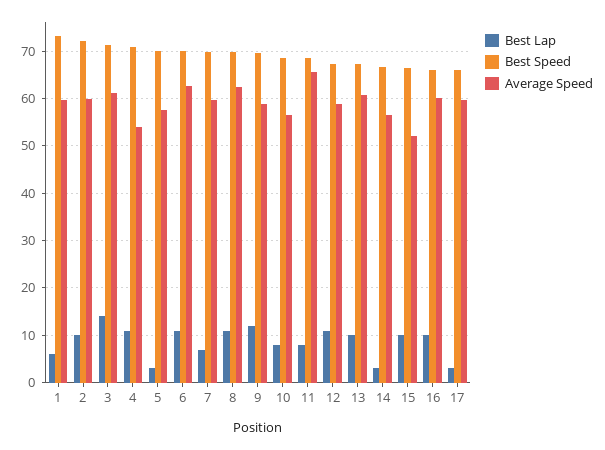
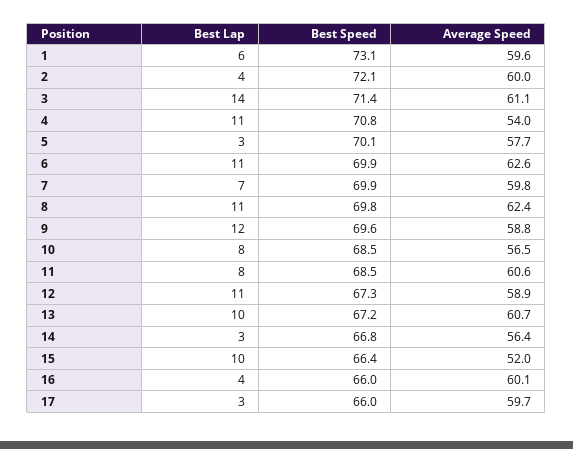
  {
    "Best Lap": {
      "1": 6,
-     "2": 10,
+     "2": 4,
      "3": 14,
      "4": 11,
      "5": 3,
      "6": 11,
      "7": 7,
      "8": 11,
      "9": 12,
      "10": 8,
      "11": 8,
      "12": 11,
      "13": 10,
      "14": 3,
      "15": 10,
-     "16": 10,
+     "16": 4,
      "17": 3
    },
    "Best Speed": {
      "1": 73.1,
      "2": 72.1,
      "3": 71.4,
      "4": 70.8,
      "5": 70.1,
      "6": 69.9,
      "7": 69.9,
      "8": 69.8,
      "9": 69.6,
      "10": 68.5,
      "11": 68.5,
      "12": 67.3,
      "13": 67.2,
      "14": 66.8,
      "15": 66.4,
      "16": 66,
      "17": 66
    },
    "Average Speed": {
      "1": 59.6,
      "2": 60,
      "3": 61.1,
      "4": 54,
      "5": 57.7,
      "6": 62.6,
      "7": 59.8,
      "8": 62.4,
      "9": 58.8,
      "10": 56.5,
-     "11": 66,
+     "11": 60.6,
      "12": 58.9,
      "13": 60.7,
      "14": 56.4,
      "15": 52,
      "16": 60.1,
      "17": 59.7
    }
  }

